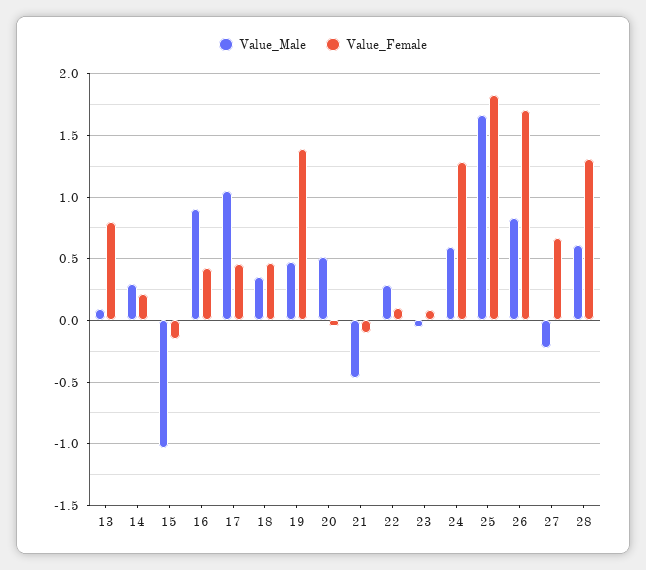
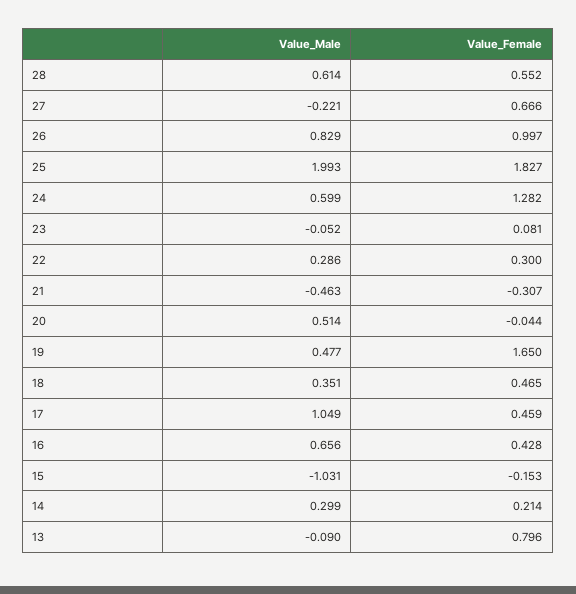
  {
    "Value_Male": {
-     "13": 0.1,
+     "13": -0.09,
      "14": 0.299,
      "15": -1.031,
-     "16": 0.9,
+     "16": 0.656,
      "17": 1.049,
      "18": 0.351,
      "19": 0.477,
      "20": 0.514,
      "21": -0.463,
      "22": 0.286,
      "23": -0.052,
      "24": 0.599,
-     "25": 1.65,
+     "25": 1.993,
      "26": 0.829,
      "27": -0.221,
      "28": 0.614
    },
    "Value_Female": {
      "13": 0.796,
      "14": 0.214,
      "15": -0.153,
      "16": 0.428,
      "17": 0.459,
      "18": 0.465,
-     "19": 1.4,
+     "19": 1.65,
      "20": -0.044,
-     "21": -0.1,
+     "21": -0.307,
-     "22": 0.1,
+     "22": 0.3,
      "23": 0.081,
      "24": 1.282,
      "25": 1.827,
-     "26": 1.7,
+     "26": 0.997,
      "27": 0.666,
-     "28": 1.3
+     "28": 0.552
    }
  }

